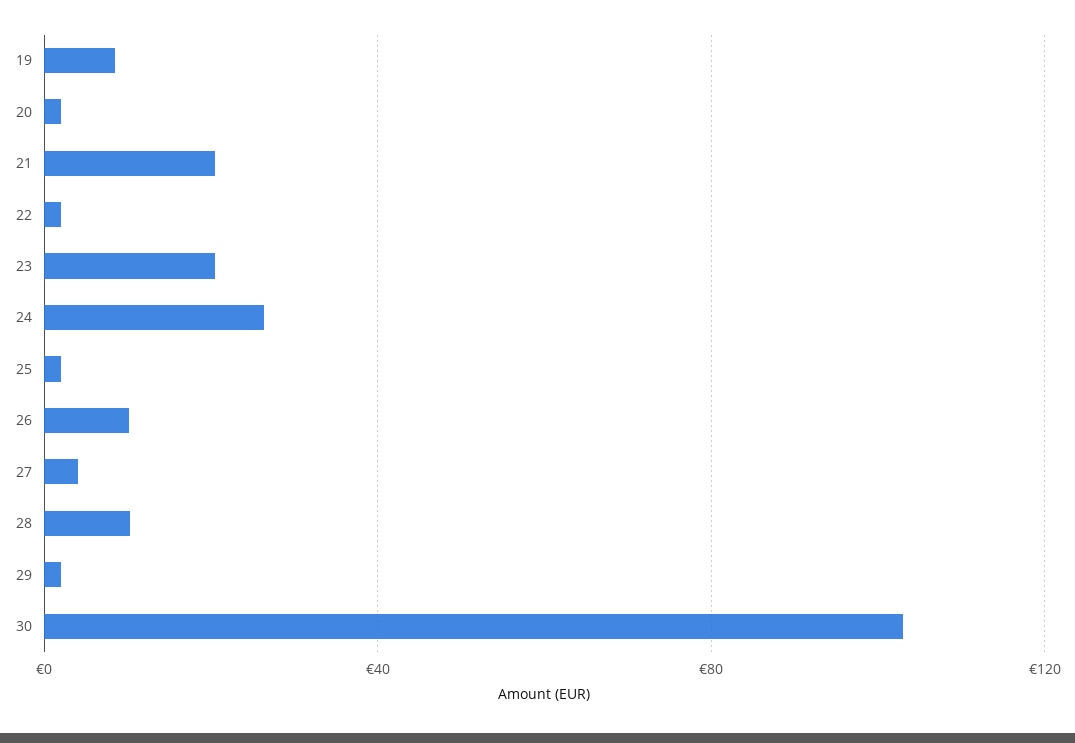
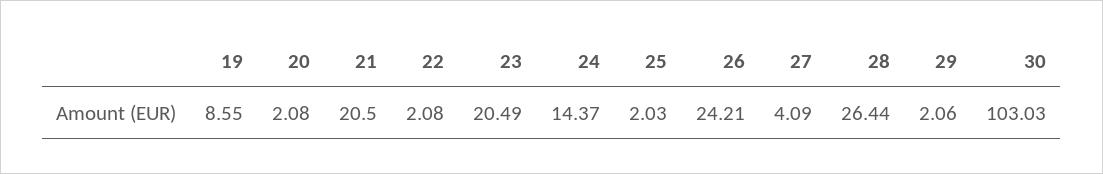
  {
    "19": 8.55,
    "20": 2.08,
    "21": 20.5,
    "22": 2.08,
    "23": 20.49,
-   "24": 25,
+   "24": 14.37,
    "25": 2.03,
-   "26": 10,
+   "26": 24.21,
    "27": 4.09,
-   "28": 10,
+   "28": 26.44,
    "29": 2.06,
    "30": 103.03
  }

